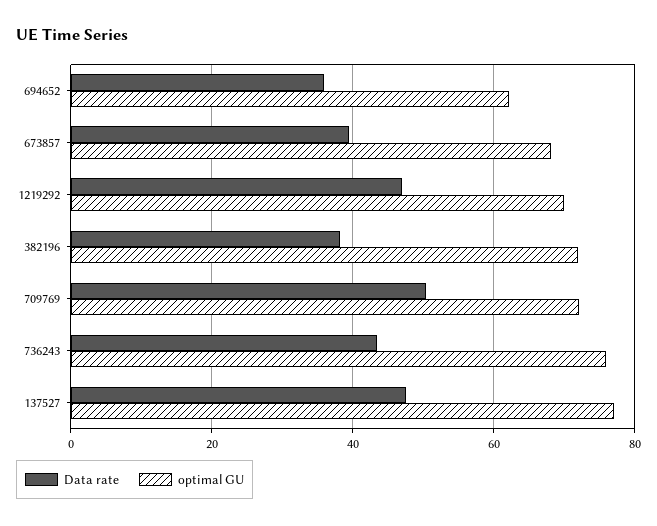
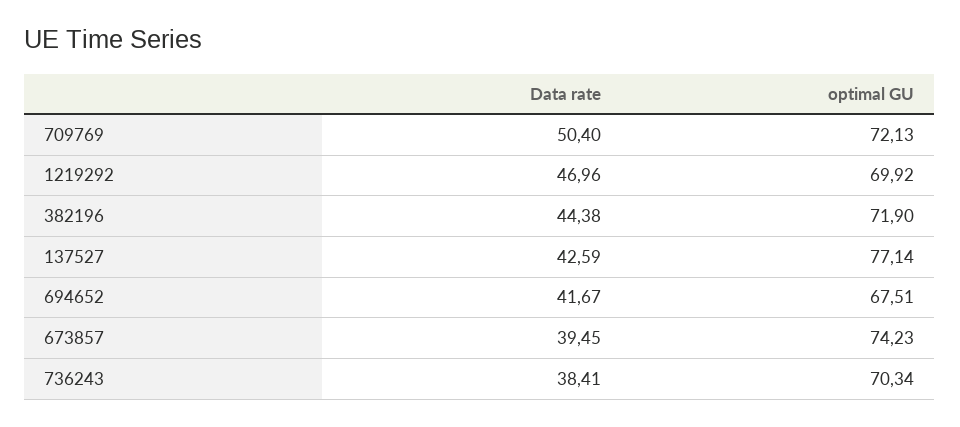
  {
    "Data rate": {
-     "694652": 36,
+     "694652": 41.67,
      "673857": 39.45,
      "1219292": 46.96,
-     "382196": 38,
+     "382196": 44.38,
      "709769": 50.4,
-     "736243": 44,
+     "736243": 38.41,
-     "137527": 48
+     "137527": 42.59
    },
    "optimal GU": {
-     "694652": 62,
+     "694652": 67.51,
-     "673857": 68,
+     "673857": 74.23,
      "1219292": 69.92,
      "382196": 71.9,
      "709769": 72.13,
-     "736243": 76,
+     "736243": 70.34,
      "137527": 77.14
    }
  }

